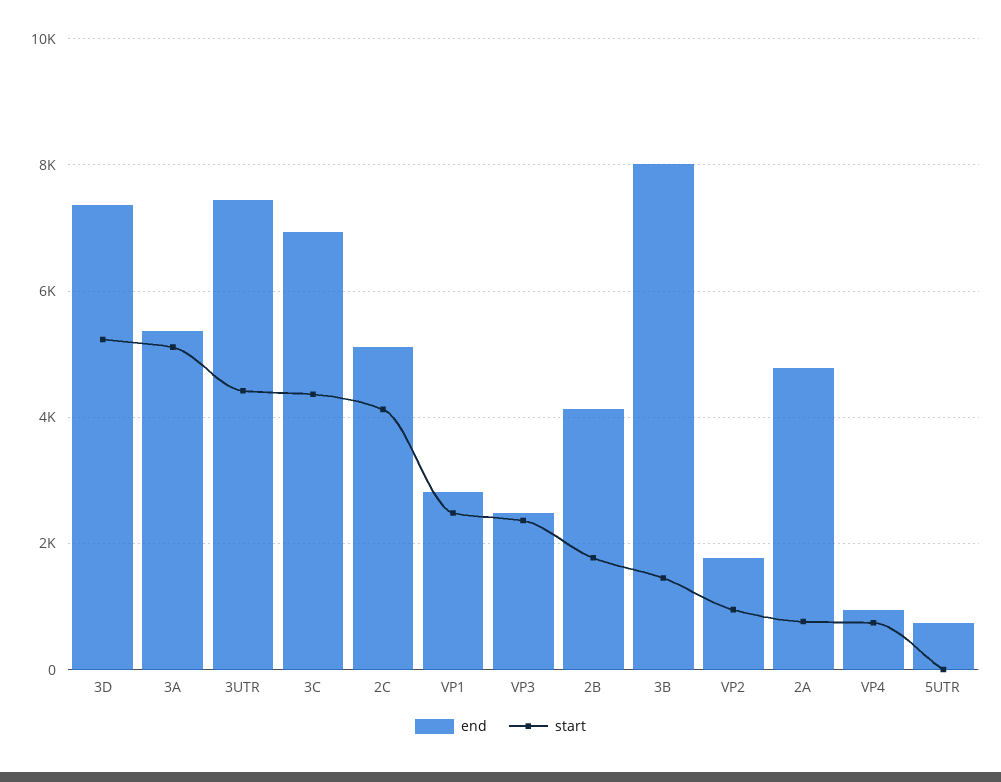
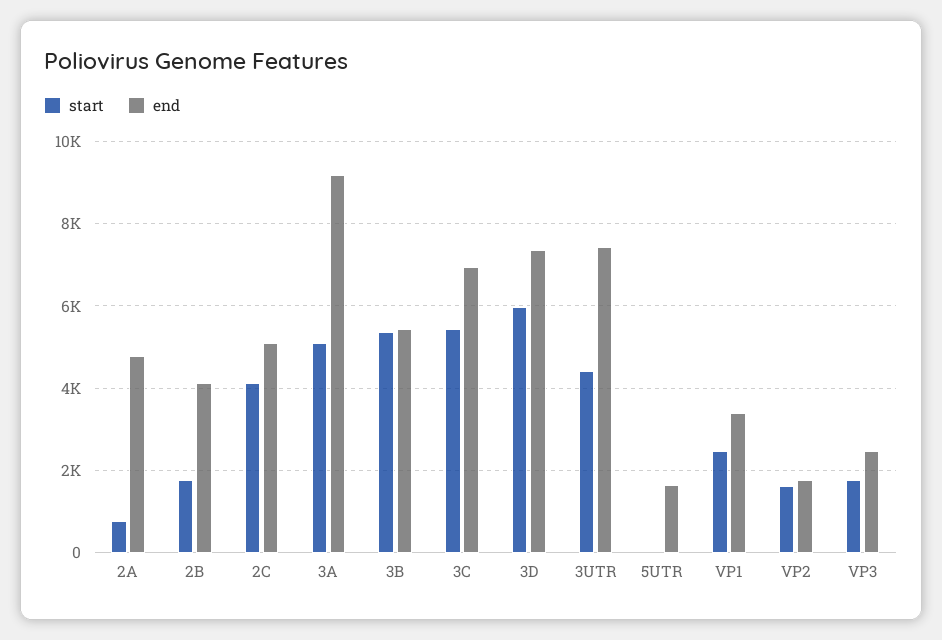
  {
    "end": {
      "3D": 7400,
-     "3A": 5400,
+     "3A": 9200,
      "3UTR": 7400,
      "3C": 7000,
      "2C": 5200,
-     "VP1": 2800,
+     "VP1": 3400,
      "VP3": 2400,
      "2B": 4200,
-     "3B": 8000,
+     "3B": 5400,
      "VP2": 1800,
      "2A": 4800,
-     "VP4": 1000,
-     "5UTR": 800
+     "5UTR": 1600
    },
    "start": {
-     "3D": 5200,
+     "3D": 6000,
      "3A": 5200,
      "3UTR": 4400,
-     "3C": 4400,
+     "3C": 5400,
      "2C": 4200,
      "VP1": 2400,
-     "VP3": 2400,
+     "VP3": 1800,
      "2B": 1800,
-     "3B": 1400,
+     "3B": 5400,
-     "VP2": 1000,
+     "VP2": 1600,
      "2A": 800,
-     "VP4": 800,
      "5UTR": 0
    }
  }

